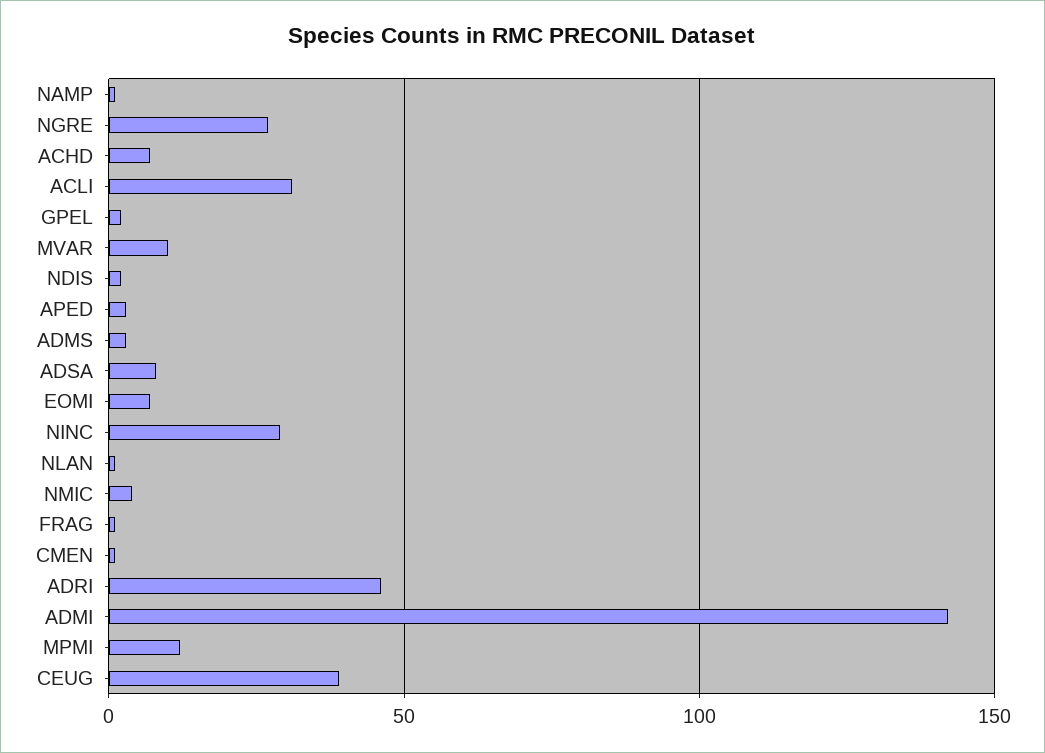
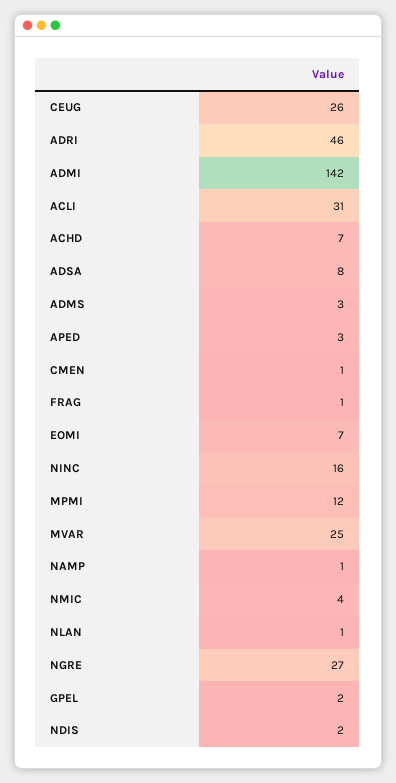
  {
    "NAMP": 1,
    "NGRE": 27,
    "ACHD": 7,
    "ACLI": 31,
    "GPEL": 2,
-   "MVAR": 10,
+   "MVAR": 25,
    "NDIS": 2,
    "APED": 3,
    "ADMS": 3,
    "ADSA": 8,
    "EOMI": 7,
-   "NINC": 30,
+   "NINC": 16,
    "NLAN": 1,
    "NMIC": 4,
    "FRAG": 1,
    "CMEN": 1,
    "ADRI": 46,
    "ADMI": 142,
    "MPMI": 12,
-   "CEUG": 40
+   "CEUG": 26
  }

